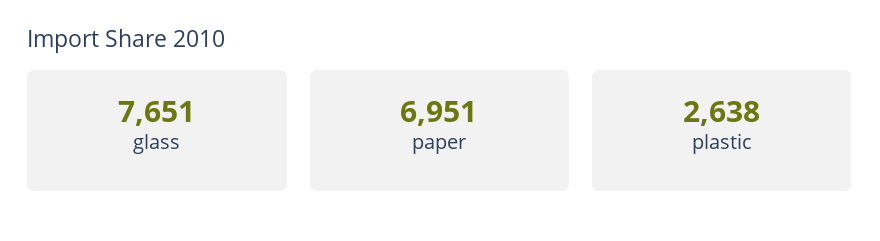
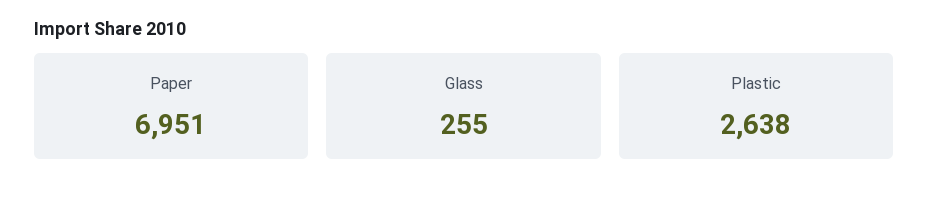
  {
-   "glass": 7651,
+   "glass": 255,
    "paper": 6951,
    "plastic": 2638
  }

